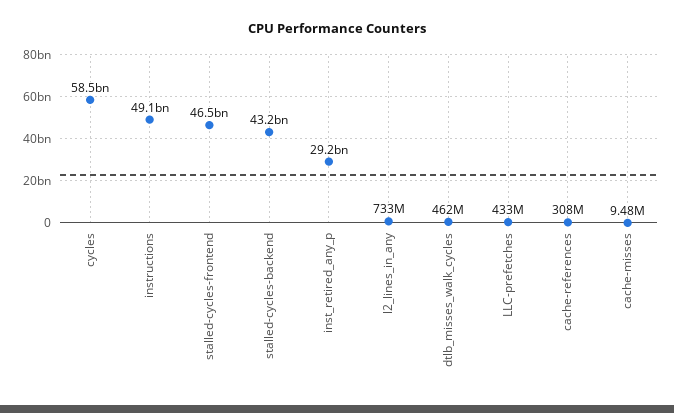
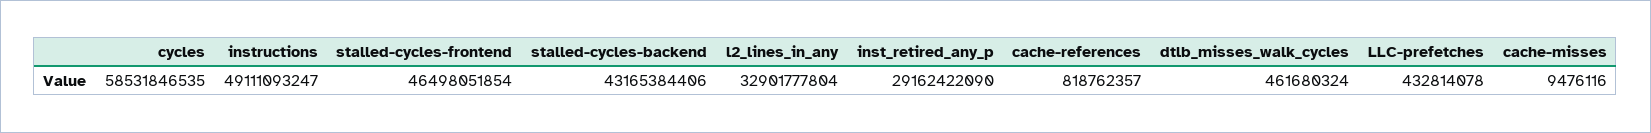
  {
    "cycles": 58531846535,
    "instructions": 49111093247,
    "stalled-cycles-frontend": 46498051854,
    "stalled-cycles-backend": 43165384406,
    "inst_retired_any_p": 29162422090,
-   "l2_lines_in_any": 733000000,
+   "l2_lines_in_any": 32901777804,
    "dtlb_misses_walk_cycles": 461680324,
    "LLC-prefetches": 432814078,
-   "cache-references": 308000000,
+   "cache-references": 818762357,
    "cache-misses": 9476116
  }

